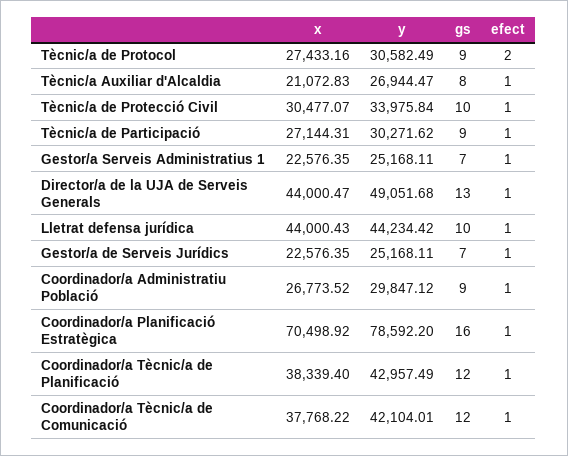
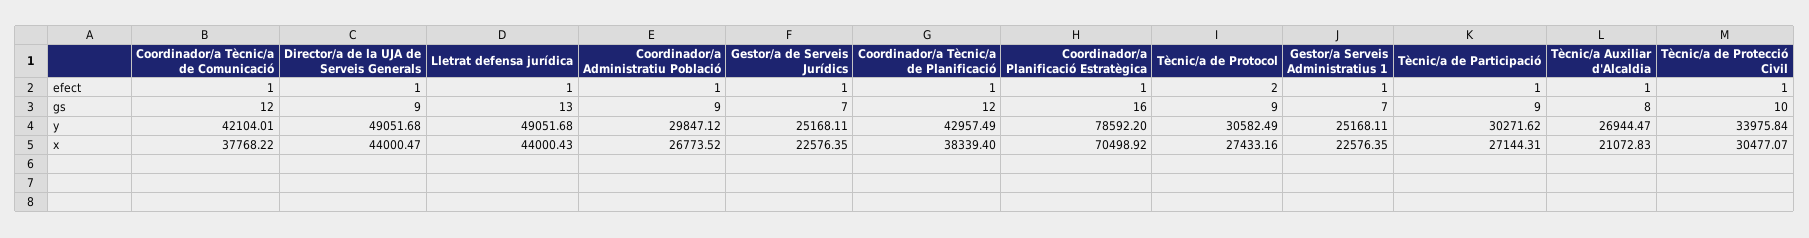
  {
    "x": {
      "Tècnic/a de Protocol": 27433.16,
      "Tècnic/a Auxiliar d'Alcaldia": 21072.83,
      "Tècnic/a de Protecció Civil": 30477.07,
      "Tècnic/a de Participació": 27144.31,
      "Gestor/a Serveis Administratius 1": 22576.35,
      "Director/a de la UJA de Serveis Generals": 44000.47,
      "Lletrat defensa jurídica": 44000.43,
      "Gestor/a de Serveis Jurídics": 22576.35,
      "Coordinador/a Administratiu Població": 26773.52,
      "Coordinador/a Planificació Estratègica": 70498.92,
      "Coordinador/a Tècnic/a de Planificació": 38339.4,
      "Coordinador/a Tècnic/a de Comunicació": 37768.22
    },
    "y": {
      "Tècnic/a de Protocol": 30582.49,
      "Tècnic/a Auxiliar d'Alcaldia": 26944.47,
      "Tècnic/a de Protecció Civil": 33975.84,
      "Tècnic/a de Participació": 30271.62,
      "Gestor/a Serveis Administratius 1": 25168.11,
      "Director/a de la UJA de Serveis Generals": 49051.68,
-     "Lletrat defensa jurídica": 44234.42,
+     "Lletrat defensa jurídica": 49051.68,
      "Gestor/a de Serveis Jurídics": 25168.11,
      "Coordinador/a Administratiu Població": 29847.12,
      "Coordinador/a Planificació Estratègica": 78592.2,
      "Coordinador/a Tècnic/a de Planificació": 42957.49,
      "Coordinador/a Tècnic/a de Comunicació": 42104.01
    },
    "gs": {
      "Tècnic/a de Protocol": 9,
      "Tècnic/a Auxiliar d'Alcaldia": 8,
      "Tècnic/a de Protecció Civil": 10,
      "Tècnic/a de Participació": 9,
      "Gestor/a Serveis Administratius 1": 7,
-     "Director/a de la UJA de Serveis Generals": 13,
+     "Director/a de la UJA de Serveis Generals": 9,
-     "Lletrat defensa jurídica": 10,
+     "Lletrat defensa jurídica": 13,
      "Gestor/a de Serveis Jurídics": 7,
      "Coordinador/a Administratiu Població": 9,
      "Coordinador/a Planificació Estratègica": 16,
      "Coordinador/a Tècnic/a de Planificació": 12,
      "Coordinador/a Tècnic/a de Comunicació": 12
    },
    "efect": {
      "Tècnic/a de Protocol": 2,
      "Tècnic/a Auxiliar d'Alcaldia": 1,
      "Tècnic/a de Protecció Civil": 1,
      "Tècnic/a de Participació": 1,
      "Gestor/a Serveis Administratius 1": 1,
      "Director/a de la UJA de Serveis Generals": 1,
      "Lletrat defensa jurídica": 1,
      "Gestor/a de Serveis Jurídics": 1,
      "Coordinador/a Administratiu Població": 1,
      "Coordinador/a Planificació Estratègica": 1,
      "Coordinador/a Tècnic/a de Planificació": 1,
      "Coordinador/a Tècnic/a de Comunicació": 1
    }
  }

